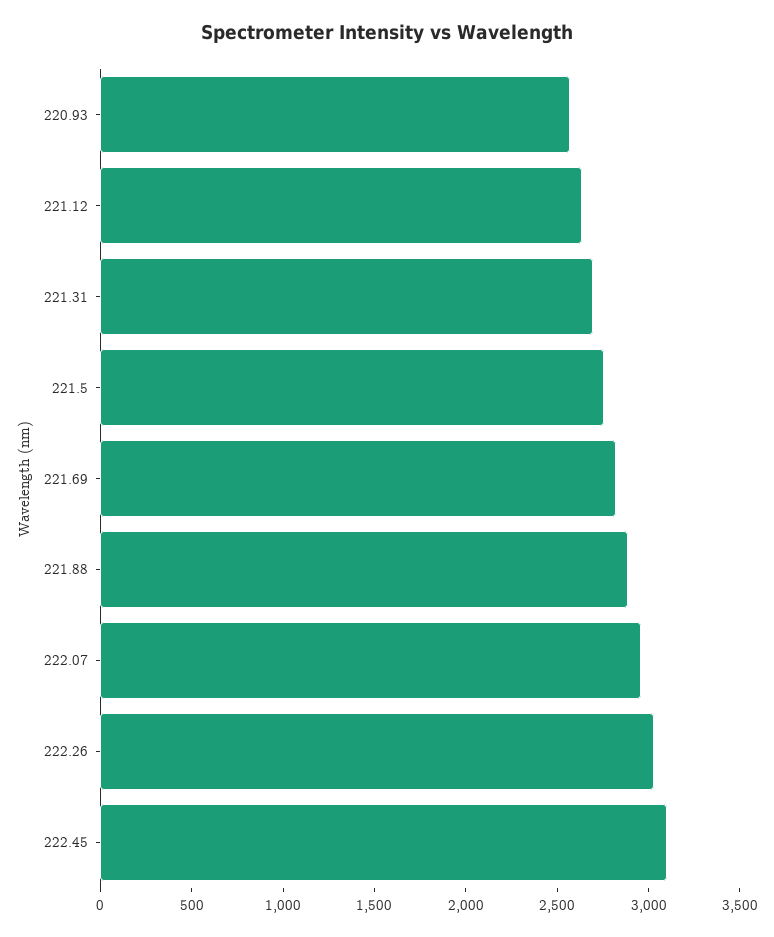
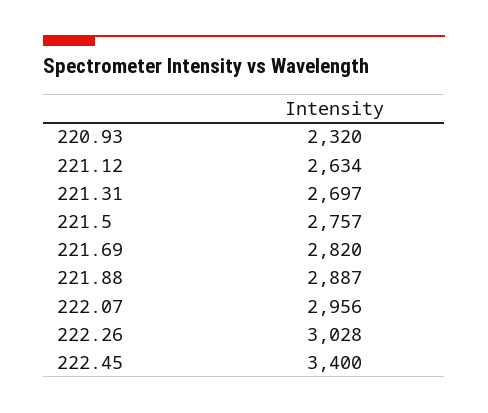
  {
-   "220.93": 2600,
+   "220.93": 2320,
    "221.12": 2634,
    "221.31": 2697,
    "221.5": 2757,
    "221.69": 2820,
    "221.88": 2887,
    "222.07": 2956,
    "222.26": 3028,
-   "222.45": 3100
+   "222.45": 3400
  }

